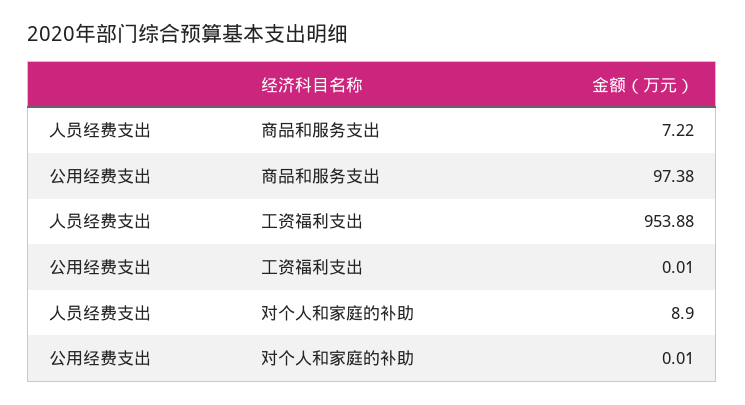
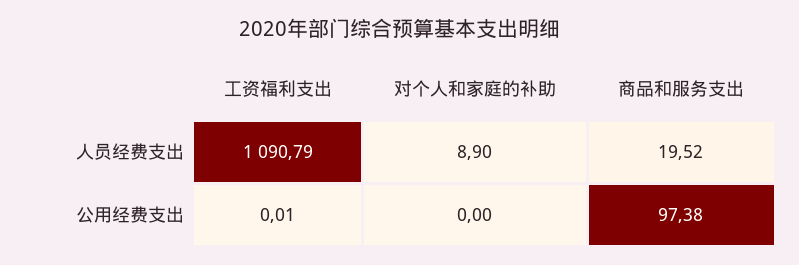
  {
    "人员经费支出": {
-     "商品和服务支出": 7.22,
+     "商品和服务支出": 19.52,
-     "工资福利支出": 953.88,
+     "工资福利支出": 1090.79,
      "对个人和家庭的补助": 8.9
    },
    "公用经费支出": {
      "商品和服务支出": 97.38,
      "工资福利支出": 0.01,
-     "对个人和家庭的补助": 0.01
+     "对个人和家庭的补助": 0
    }
  }

